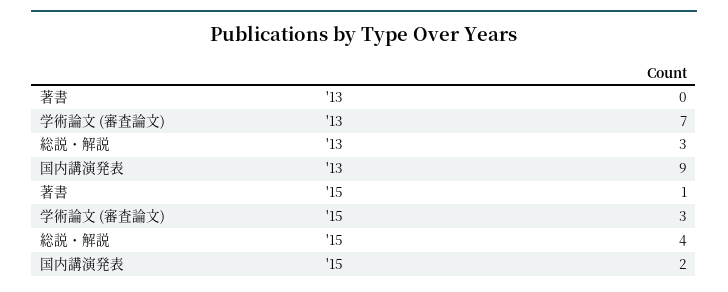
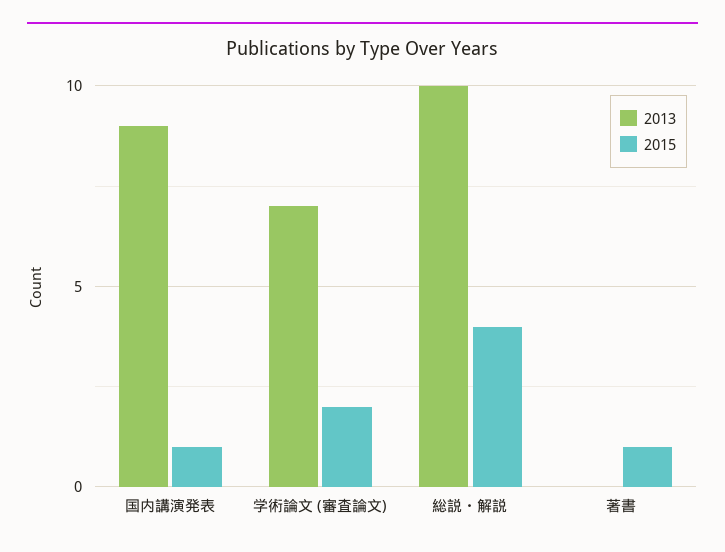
  {
    "'13": {
      "著書": 0,
      "学術論文 (審査論文)": 7,
-     "総説・解説": 3,
+     "総説・解説": 10,
      "国内講演発表": 9
    },
    "'15": {
      "著書": 1,
-     "学術論文 (審査論文)": 3,
+     "学術論文 (審査論文)": 2,
      "総説・解説": 4,
-     "国内講演発表": 2
+     "国内講演発表": 1
    }
  }

